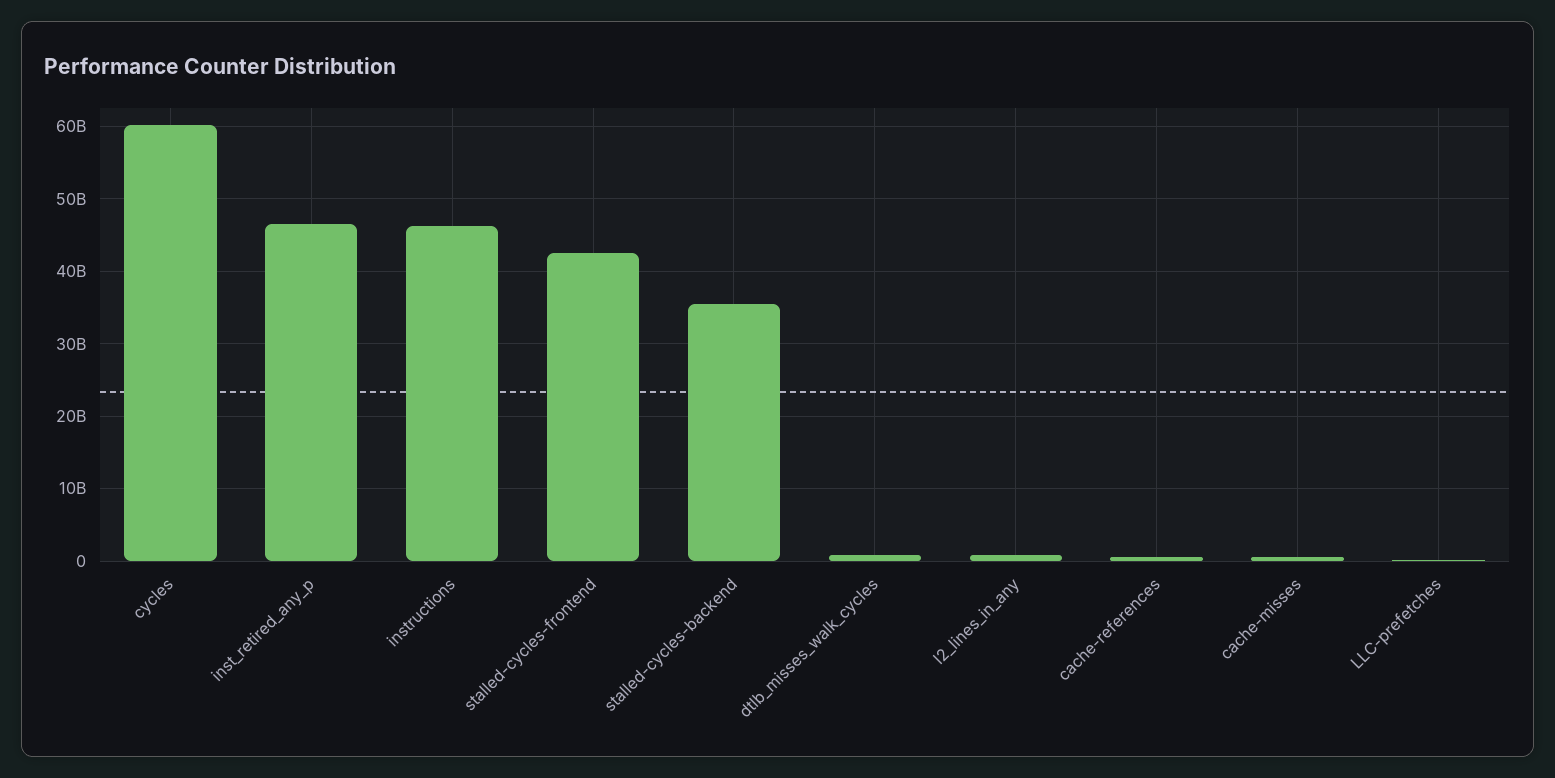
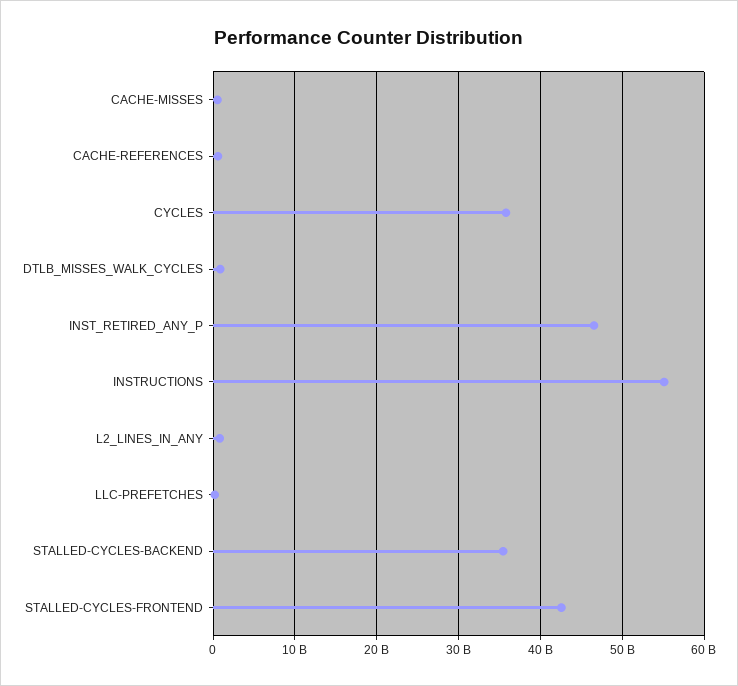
  {
-   "cycles": 60000000000,
+   "cycles": 36000000000,
    "inst_retired_any_p": 47000000000,
-   "instructions": 46000000000,
+   "instructions": 55000000000,
    "stalled-cycles-frontend": 43000000000,
    "stalled-cycles-backend": 35000000000,
    "dtlb_misses_walk_cycles": 1000000000,
    "l2_lines_in_any": 1000000000,
    "cache-references": 1000000000,
    "cache-misses": 1000000000,
    "LLC-prefetches": 0
  }

